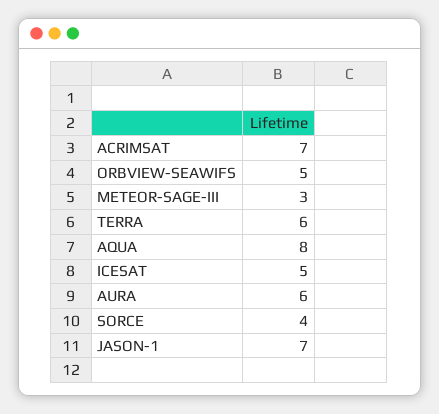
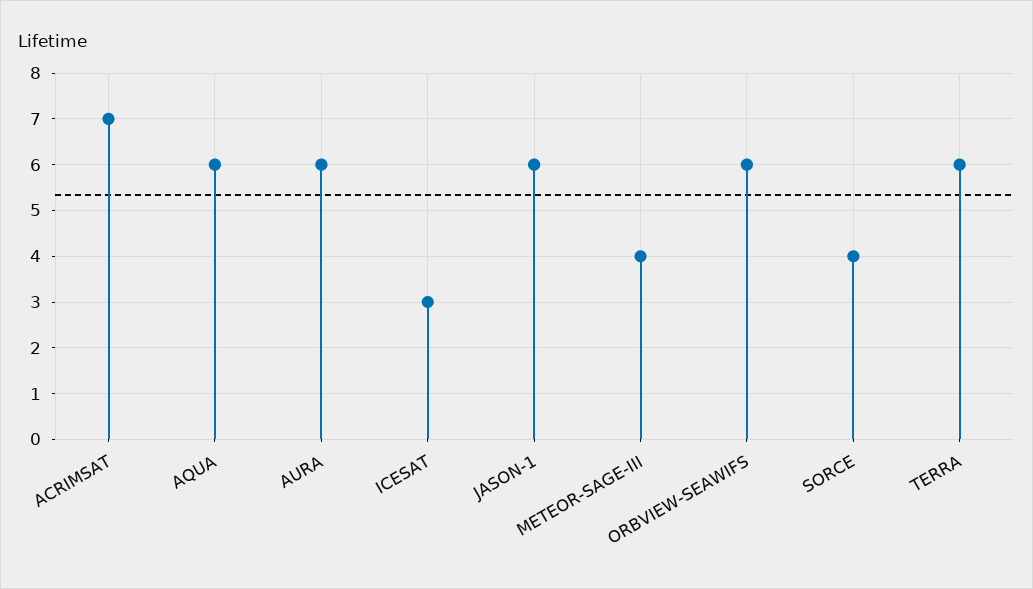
  {
    "ACRIMSAT": 7,
-   "ORBVIEW-SEAWIFS": 5,
+   "ORBVIEW-SEAWIFS": 6,
-   "METEOR-SAGE-III": 3,
+   "METEOR-SAGE-III": 4,
    "TERRA": 6,
-   "AQUA": 8,
+   "AQUA": 6,
-   "ICESAT": 5,
+   "ICESAT": 3,
    "AURA": 6,
    "SORCE": 4,
-   "JASON-1": 7
+   "JASON-1": 6
  }

